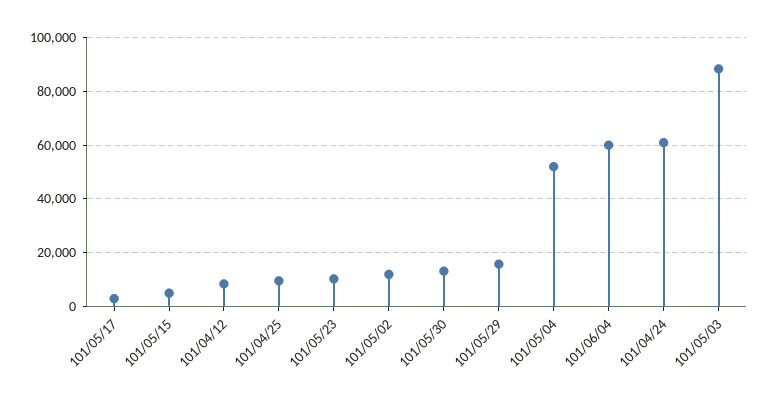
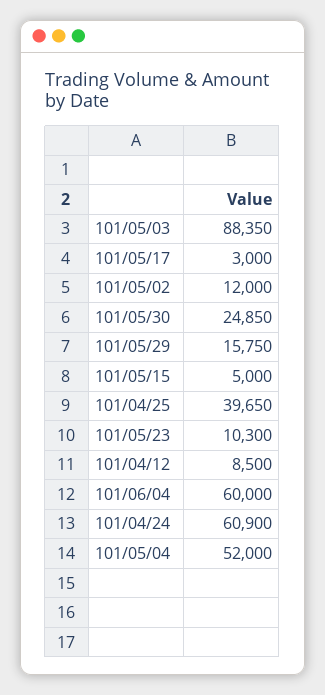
  {
    "101/05/17": 3000,
    "101/05/15": 5000,
    "101/04/12": 8500,
-   "101/04/25": 10000,
+   "101/04/25": 39650,
    "101/05/23": 10300,
    "101/05/02": 12000,
-   "101/05/30": 12500,
+   "101/05/30": 24850,
    "101/05/29": 15750,
    "101/05/04": 52000,
    "101/06/04": 60000,
    "101/04/24": 60900,
    "101/05/03": 88350
  }

